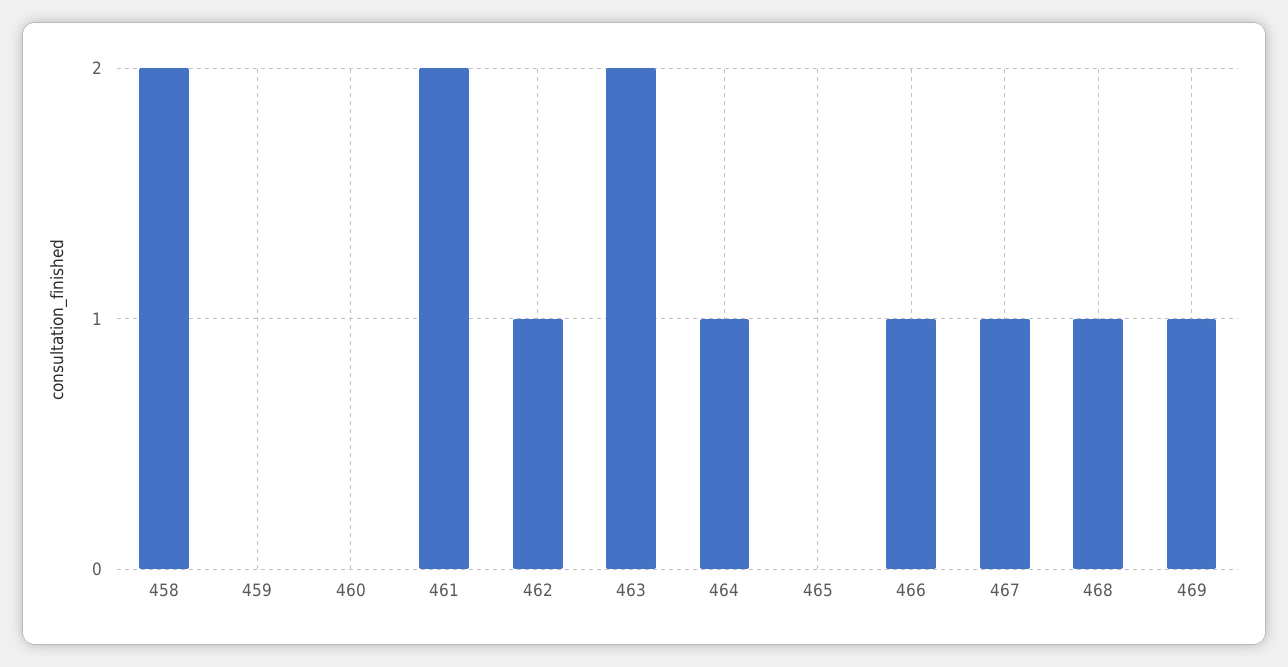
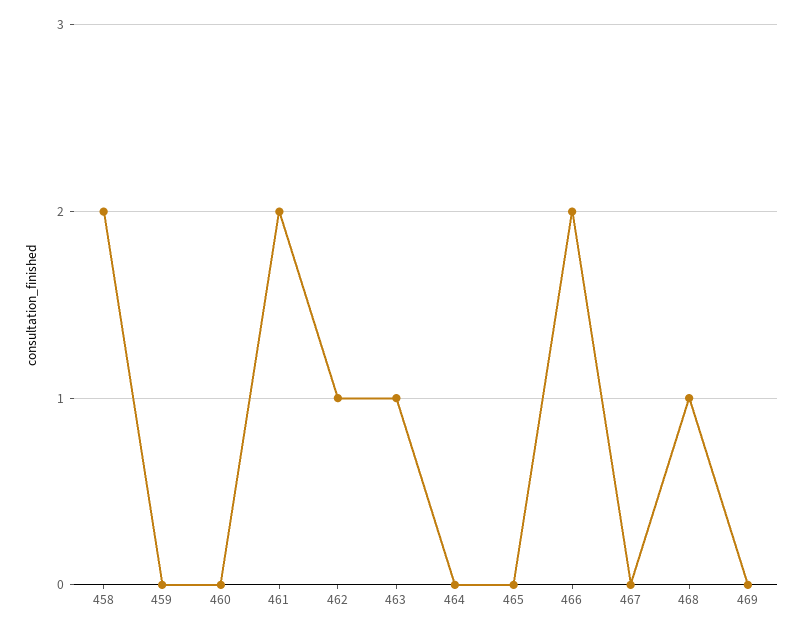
  {
    "458": 2,
    "459": 0,
    "460": 0,
    "461": 2,
    "462": 1,
-   "463": 2,
+   "463": 1,
-   "464": 1,
+   "464": 0,
    "465": 0,
-   "466": 1,
+   "466": 2,
-   "467": 1,
+   "467": 0,
    "468": 1,
-   "469": 1
+   "469": 0
  }

